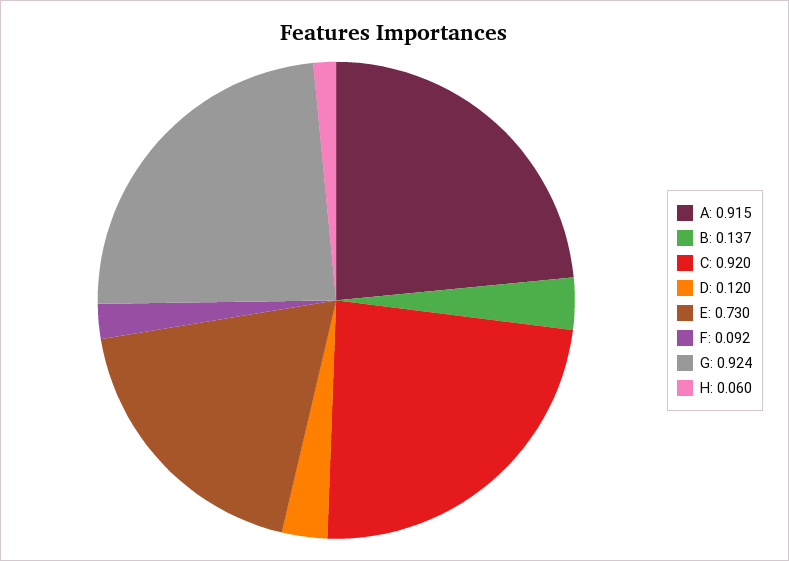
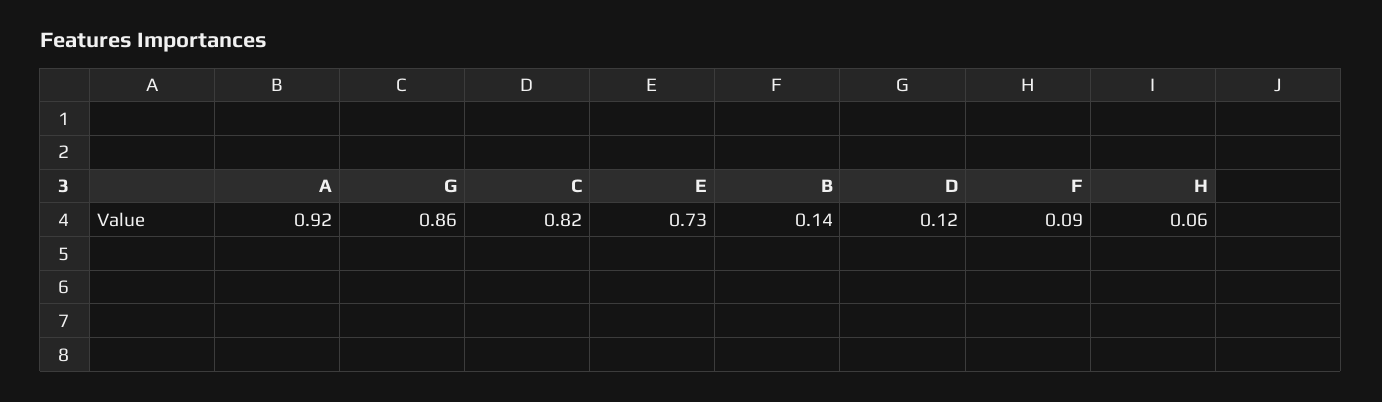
  {
    "A": 0.915,
    "B": 0.137,
-   "C": 0.92,
+   "C": 0.82,
    "D": 0.12,
    "E": 0.73,
    "F": 0.092,
-   "G": 0.924,
+   "G": 0.86,
    "H": 0.06
  }

